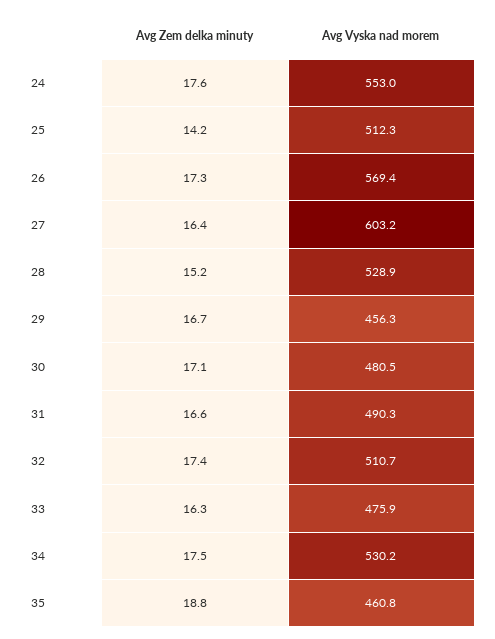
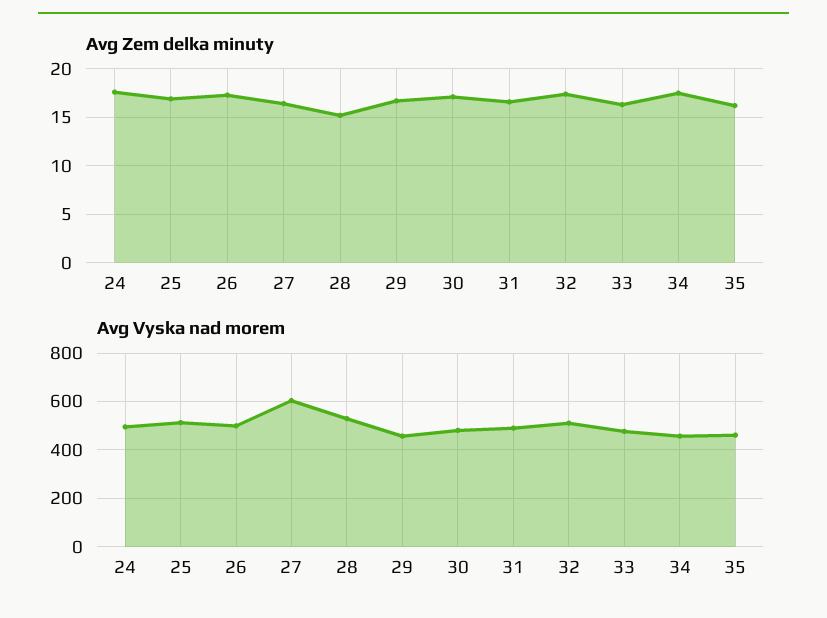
  {
    "Avg Zem delka minuty": {
      "24": 17.6,
-     "25": 14.2,
+     "25": 17,
      "26": 17.3,
      "27": 16.4,
      "28": 15.2,
      "29": 16.7,
      "30": 17.1,
      "31": 16.6,
      "32": 17.4,
      "33": 16.3,
      "34": 17.5,
-     "35": 18.8
+     "35": 16
    },
    "Avg Vyska nad morem": {
-     "24": 553,
+     "24": 500,
      "25": 512.3,
-     "26": 569.4,
+     "26": 500,
      "27": 603.2,
      "28": 528.9,
      "29": 456.3,
      "30": 480.5,
      "31": 490.3,
      "32": 510.7,
      "33": 475.9,
-     "34": 530.2,
+     "34": 450,
      "35": 460.8
    }
  }

